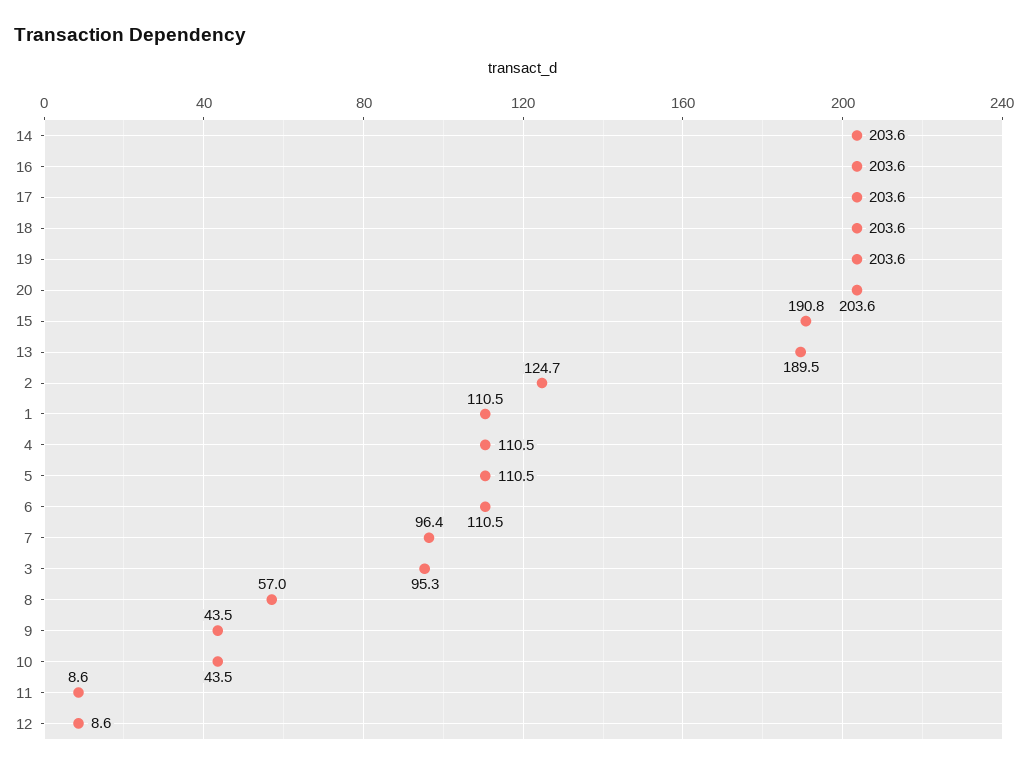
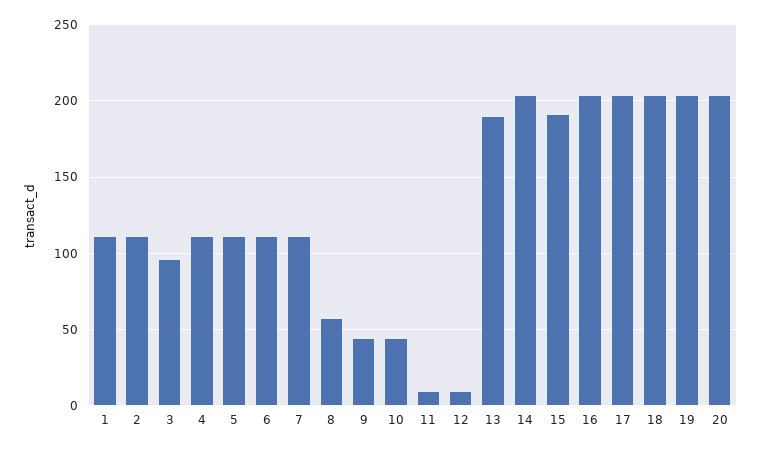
  {
    "14": 203.6,
    "16": 203.6,
    "17": 203.6,
    "18": 203.6,
    "19": 203.6,
    "20": 203.6,
    "15": 190.8,
    "13": 189.5,
-   "2": 124.7,
+   "2": 110,
    "1": 110.5,
    "4": 110.5,
    "5": 110.5,
    "6": 110.5,
-   "7": 96.4,
+   "7": 110,
    "3": 95.3,
    "8": 57,
    "9": 43.5,
    "10": 43.5,
    "11": 8.6,
    "12": 8.6
  }

